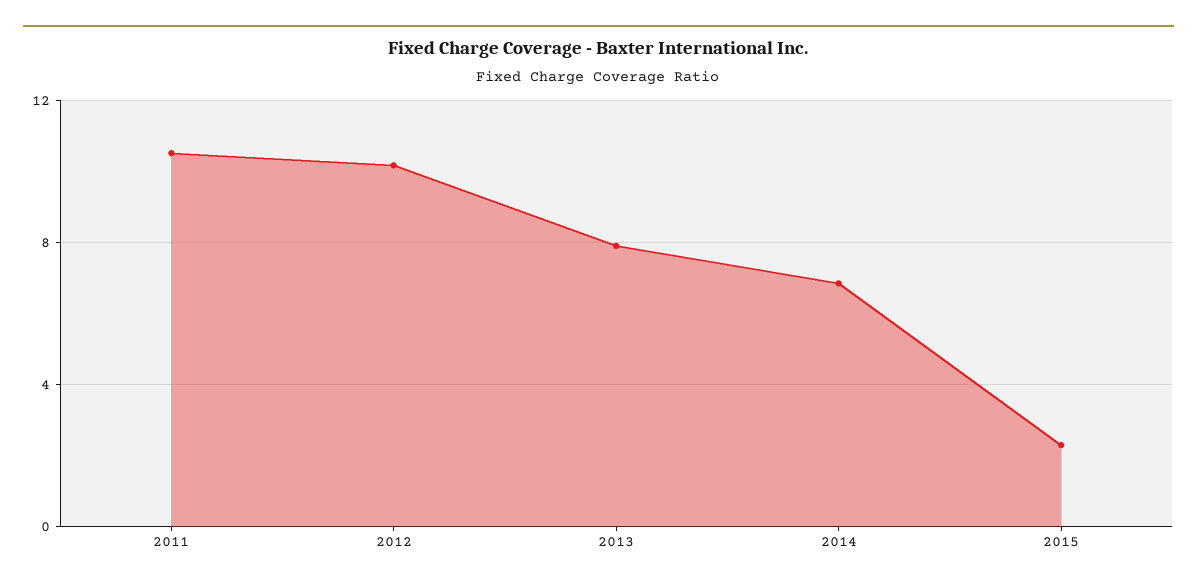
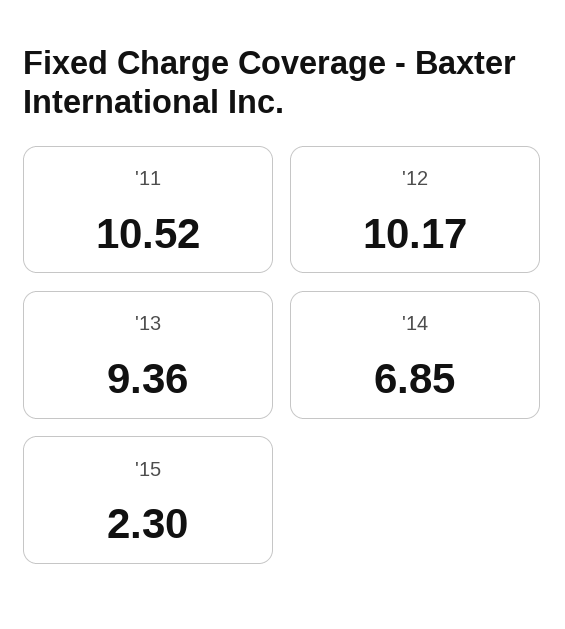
  {
    "2011": 10.52,
    "2012": 10.17,
-   "2013": 8,
+   "2013": 9.36,
    "2014": 6.85,
    "2015": 2.3
  }

